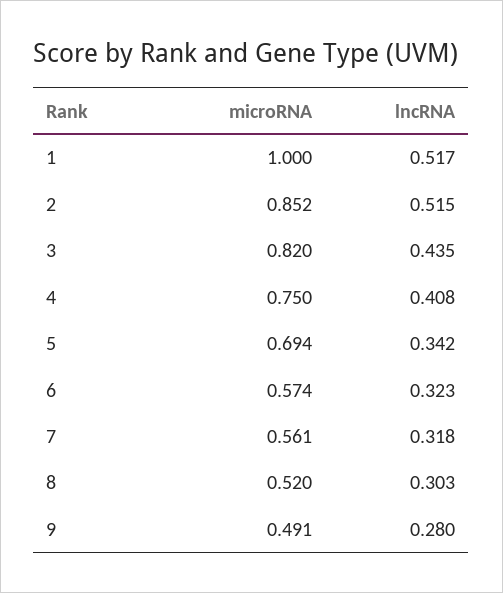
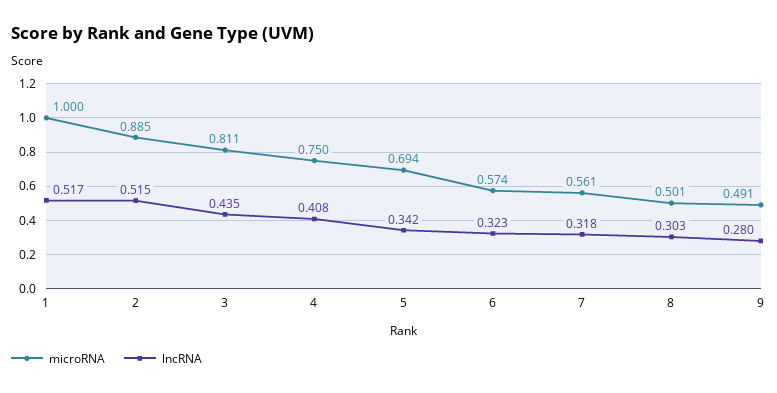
  {
    "microRNA": {
      "1": 1,
-     "2": 0.852,
+     "2": 0.885,
-     "3": 0.82,
+     "3": 0.811,
      "4": 0.75,
      "5": 0.694,
      "6": 0.574,
      "7": 0.561,
-     "8": 0.52,
+     "8": 0.501,
      "9": 0.491
    },
    "lncRNA": {
      "1": 0.517,
      "2": 0.515,
      "3": 0.435,
      "4": 0.408,
      "5": 0.342,
      "6": 0.323,
      "7": 0.318,
      "8": 0.303,
      "9": 0.28
    }
  }

